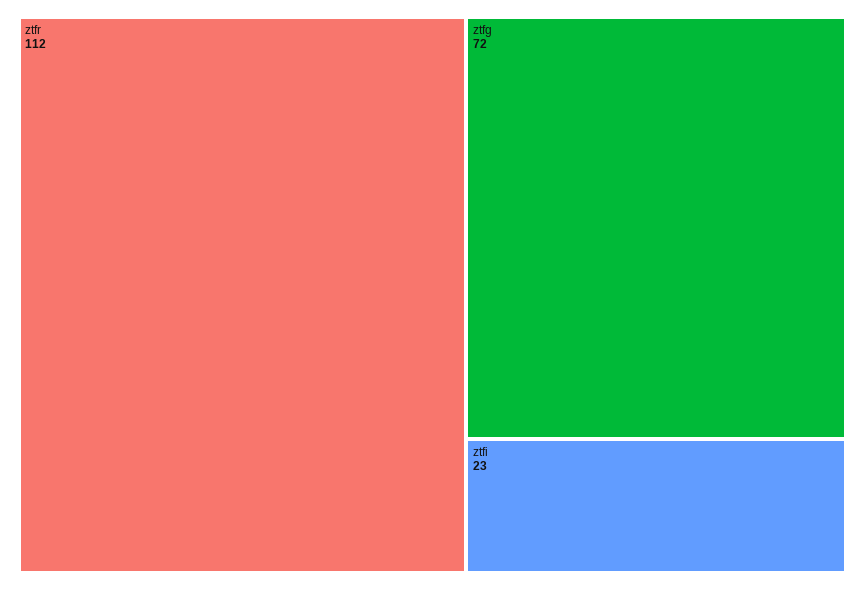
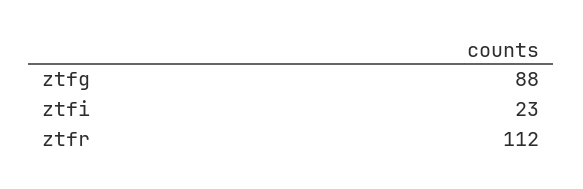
  {
    "ztfr": 112,
-   "ztfg": 72,
+   "ztfg": 88,
    "ztfi": 23
  }

